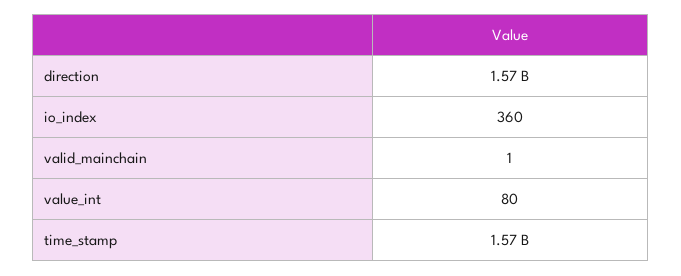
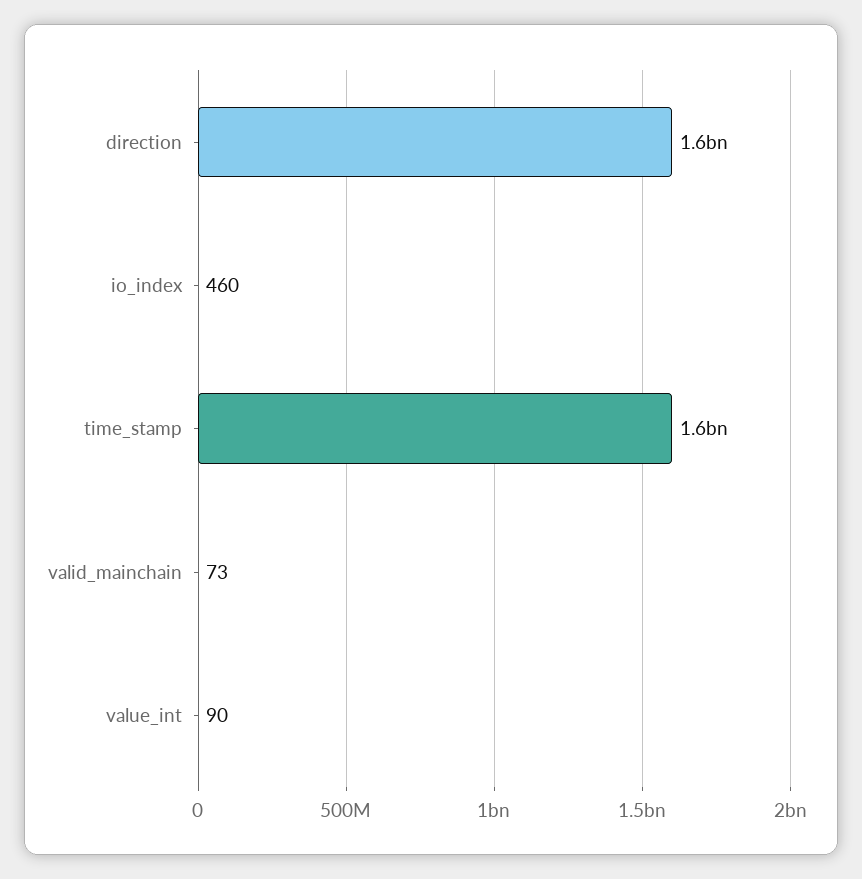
  {
    "direction": 1570000000,
-   "io_index": 360,
+   "io_index": 460,
-   "valid_mainchain": 1,
+   "valid_mainchain": 73,
-   "value_int": 80,
+   "value_int": 90,
    "time_stamp": 1570000000
  }

